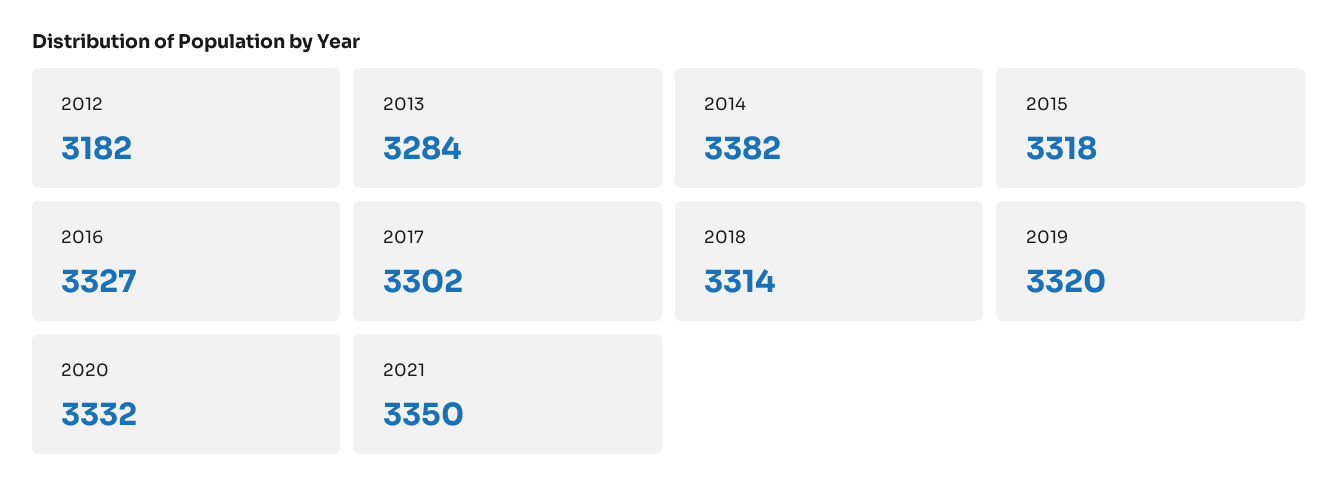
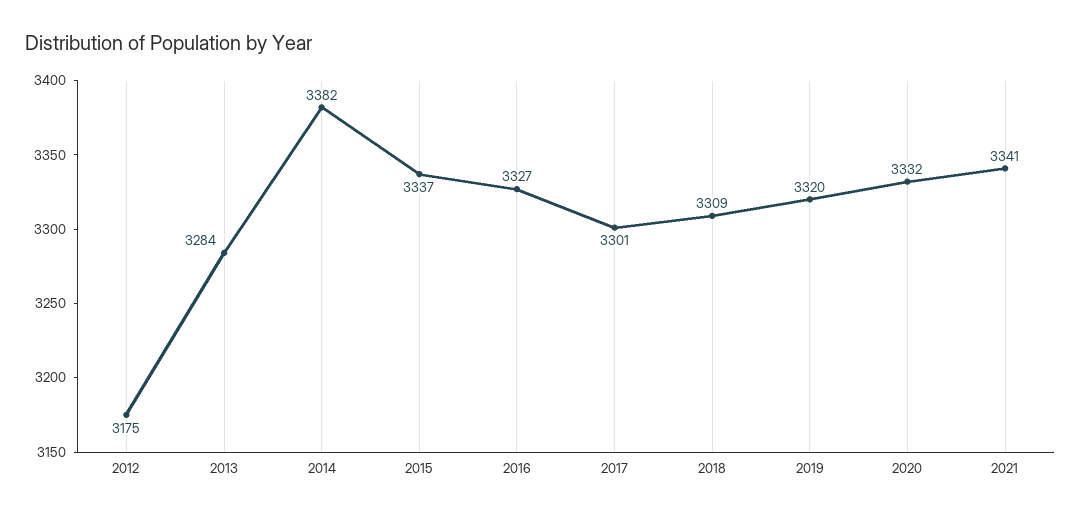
  {
-   "2012": 3182,
+   "2012": 3175,
    "2013": 3284,
    "2014": 3382,
-   "2015": 3318,
+   "2015": 3337,
    "2016": 3327,
-   "2017": 3302,
+   "2017": 3301,
-   "2018": 3314,
+   "2018": 3309,
    "2019": 3320,
    "2020": 3332,
-   "2021": 3350
+   "2021": 3341
  }

